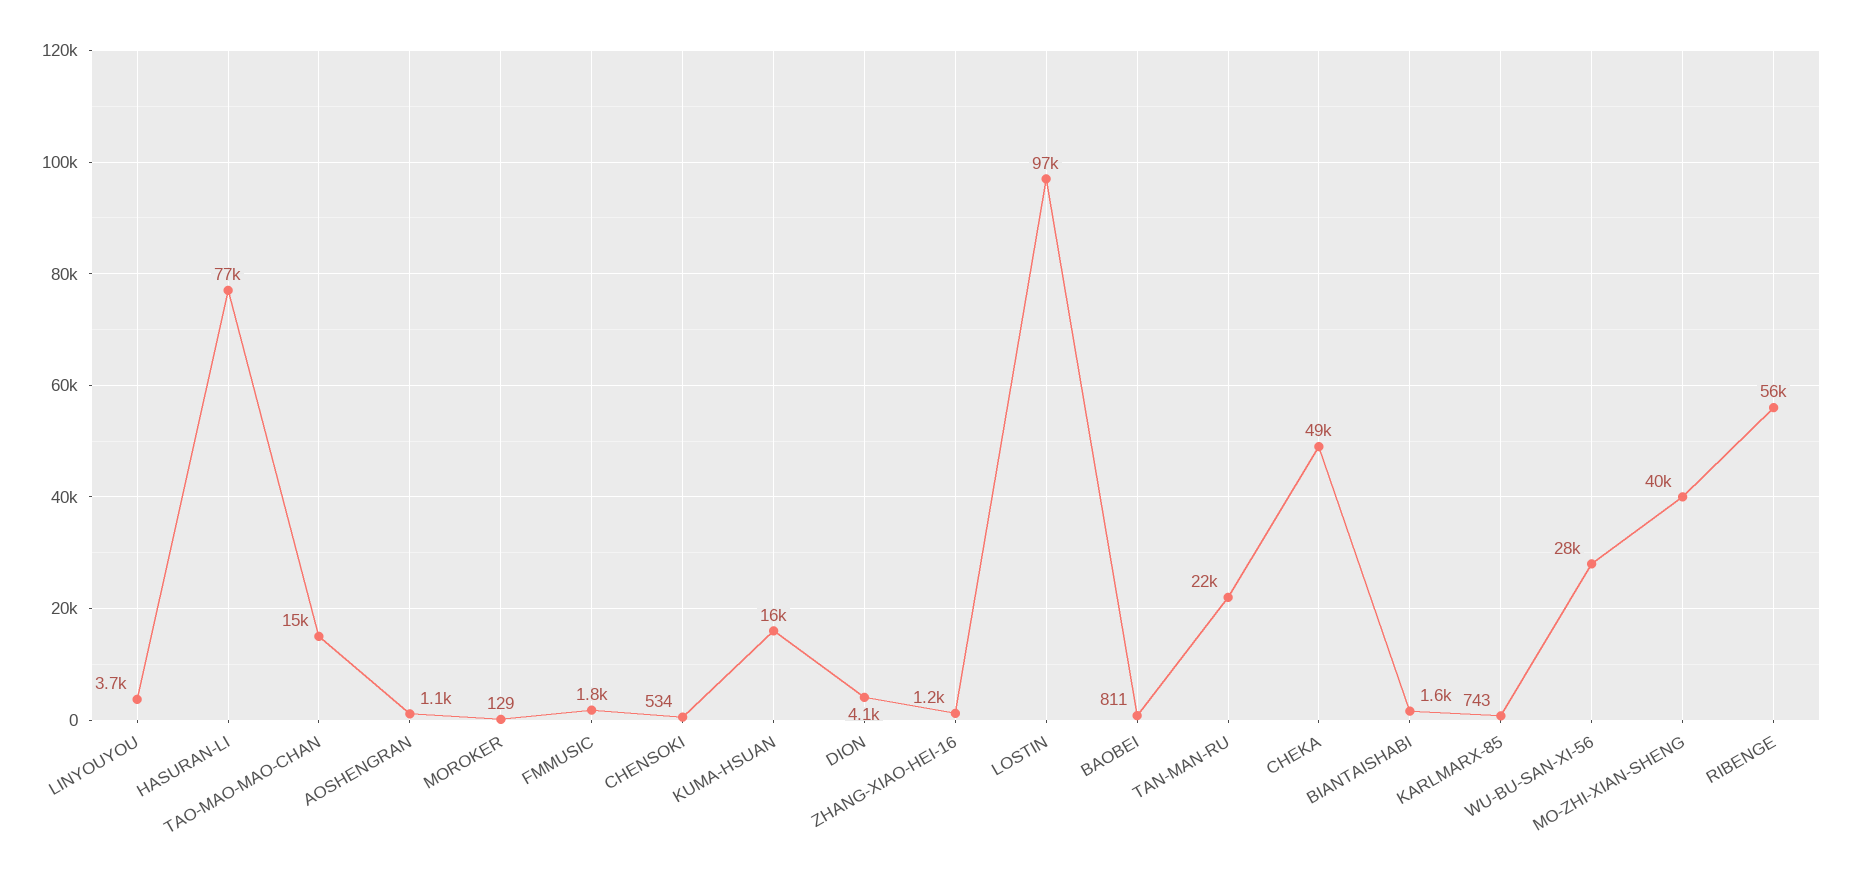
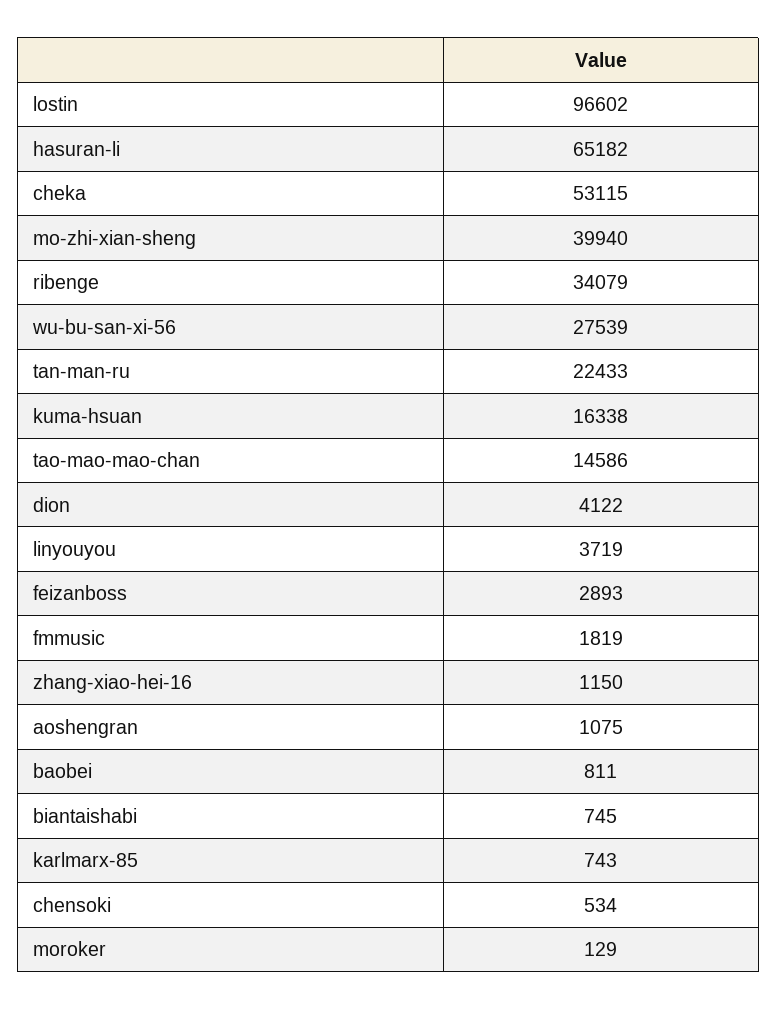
  {
    "LINYOUYOU": 3719,
-   "HASURAN-LI": 77000,
+   "HASURAN-LI": 65182,
    "TAO-MAO-MAO-CHAN": 14586,
    "AOSHENGRAN": 1075,
    "MOROKER": 129,
    "FMMUSIC": 1819,
    "CHENSOKI": 534,
    "KUMA-HSUAN": 16338,
    "DION": 4122,
    "ZHANG-XIAO-HEI-16": 1150,
    "LOSTIN": 96602,
    "BAOBEI": 811,
    "TAN-MAN-RU": 22433,
-   "CHEKA": 49000,
+   "CHEKA": 53115,
-   "BIANTAISHABI": 1600,
+   "BIANTAISHABI": 745,
    "KARLMARX-85": 743,
    "WU-BU-SAN-XI-56": 27539,
    "MO-ZHI-XIAN-SHENG": 39940,
-   "RIBENGE": 56000
+   "RIBENGE": 34079,
+   "feizanboss": 2893
  }

